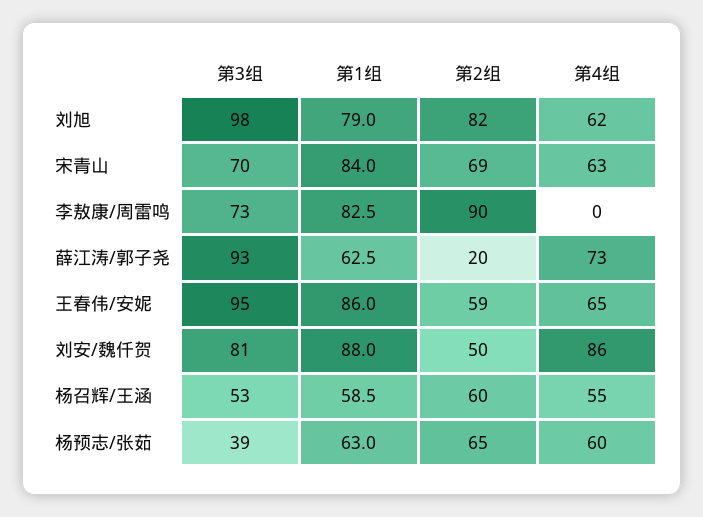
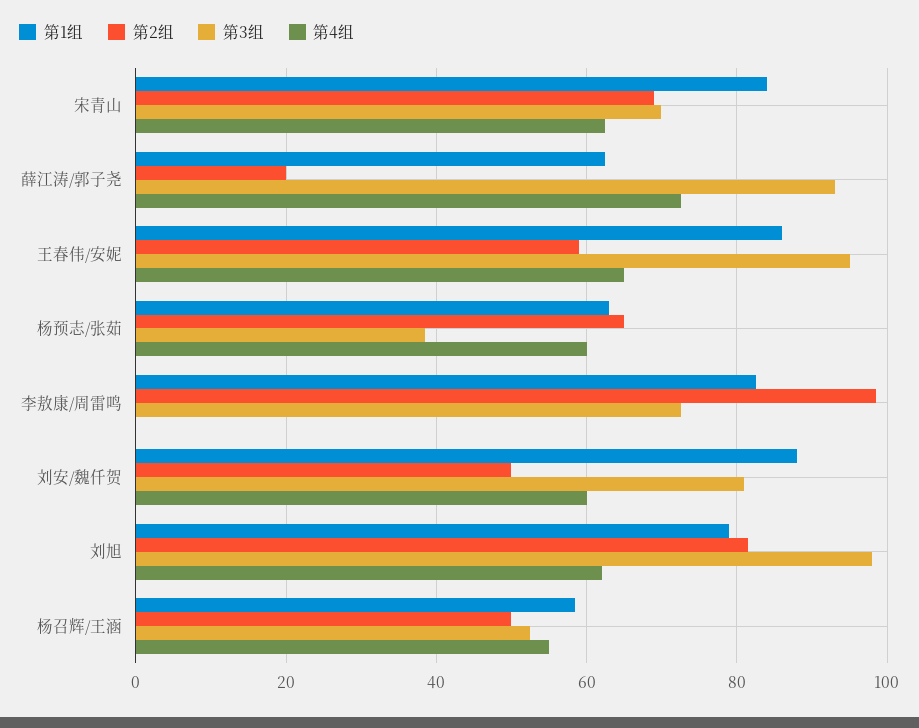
  {
    "第3组": {
      "刘旭": 98,
      "宋青山": 70,
      "李敖康/周雷鸣": 73,
      "薛江涛/郭子尧": 93,
      "王春伟/安妮": 95,
      "刘安/魏仟贺": 81,
      "杨召辉/王涵": 53,
      "杨预志/张茹": 39
    },
    "第1组": {
      "刘旭": 79,
      "宋青山": 84,
      "李敖康/周雷鸣": 82.5,
      "薛江涛/郭子尧": 62.5,
      "王春伟/安妮": 86,
      "刘安/魏仟贺": 88,
      "杨召辉/王涵": 58.5,
      "杨预志/张茹": 63
    },
    "第2组": {
      "刘旭": 82,
      "宋青山": 69,
-     "李敖康/周雷鸣": 90,
+     "李敖康/周雷鸣": 98,
      "薛江涛/郭子尧": 20,
      "王春伟/安妮": 59,
      "刘安/魏仟贺": 50,
-     "杨召辉/王涵": 60,
+     "杨召辉/王涵": 50,
      "杨预志/张茹": 65
    },
    "第4组": {
      "刘旭": 62,
      "宋青山": 63,
      "李敖康/周雷鸣": 0,
      "薛江涛/郭子尧": 73,
      "王春伟/安妮": 65,
-     "刘安/魏仟贺": 86,
+     "刘安/魏仟贺": 60,
      "杨召辉/王涵": 55,
      "杨预志/张茹": 60
    }
  }

